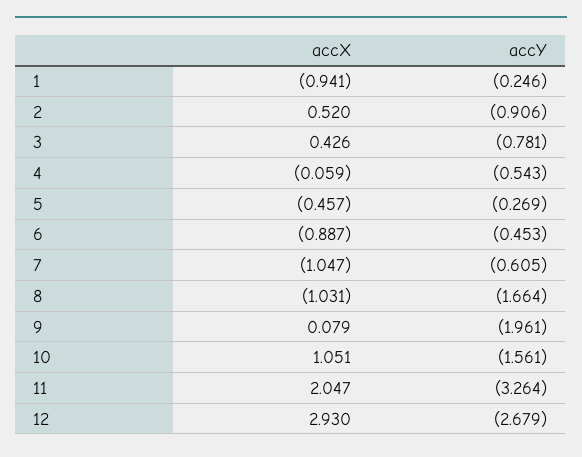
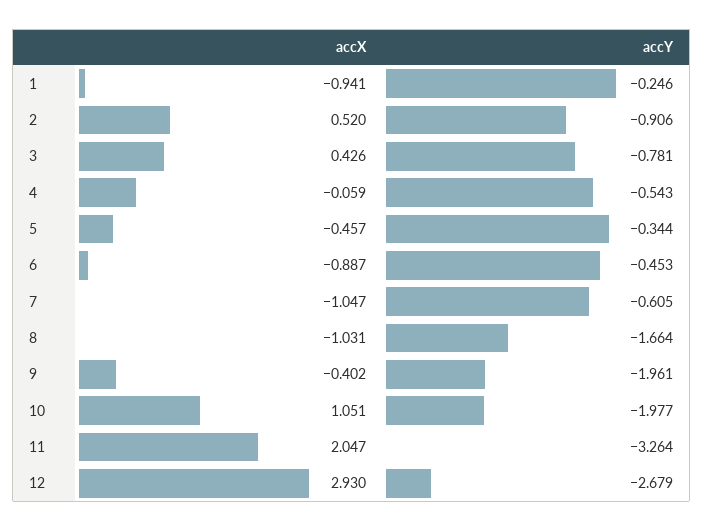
  {
    "accX": {
      "1": -0.941,
      "2": 0.52,
      "3": 0.426,
      "4": -0.059,
      "5": -0.457,
      "6": -0.887,
      "7": -1.047,
      "8": -1.031,
-     "9": 0.079,
+     "9": -0.402,
      "10": 1.051,
      "11": 2.047,
      "12": 2.93
    },
    "accY": {
      "1": -0.246,
      "2": -0.906,
      "3": -0.781,
      "4": -0.543,
-     "5": -0.269,
+     "5": -0.344,
      "6": -0.453,
      "7": -0.605,
      "8": -1.664,
      "9": -1.961,
-     "10": -1.561,
+     "10": -1.977,
      "11": -3.264,
      "12": -2.679
    }
  }

